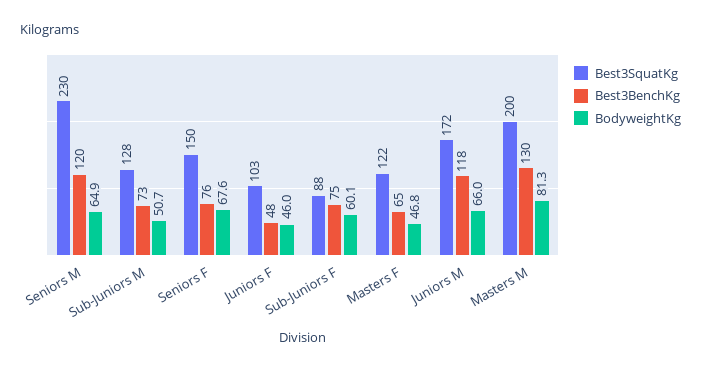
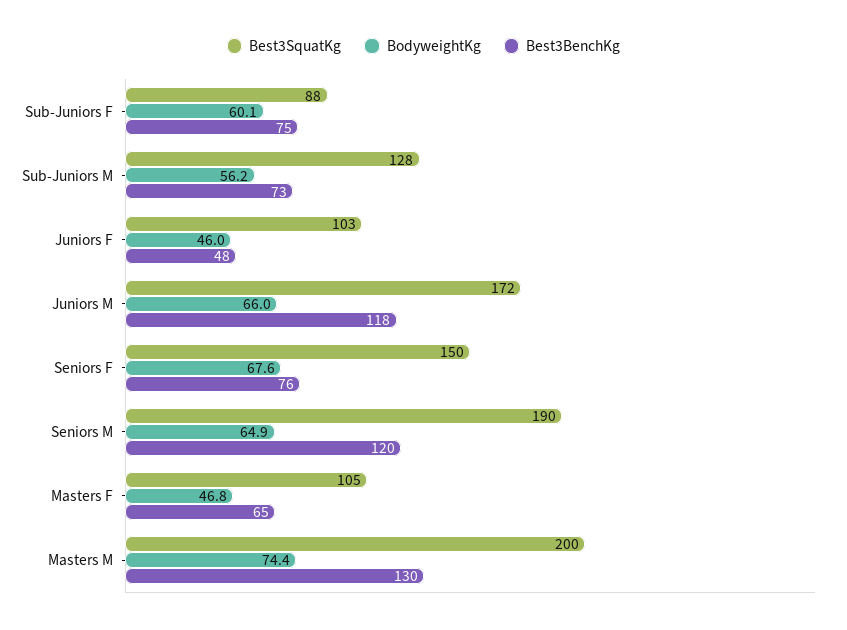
  {
    "Best3SquatKg": {
-     "Seniors M": 230,
+     "Seniors M": 190,
      "Sub-Juniors M": 128,
      "Seniors F": 150,
      "Juniors F": 103,
      "Sub-Juniors F": 88,
-     "Masters F": 122,
+     "Masters F": 105,
      "Juniors M": 172,
      "Masters M": 200
    },
    "Best3BenchKg": {
      "Seniors M": 120,
      "Sub-Juniors M": 73,
      "Seniors F": 76,
      "Juniors F": 48,
      "Sub-Juniors F": 75,
      "Masters F": 65,
      "Juniors M": 118,
      "Masters M": 130
    },
    "BodyweightKg": {
      "Seniors M": 64.9,
-     "Sub-Juniors M": 50.7,
+     "Sub-Juniors M": 56.2,
      "Seniors F": 67.6,
      "Juniors F": 46,
      "Sub-Juniors F": 60.1,
      "Masters F": 46.8,
      "Juniors M": 66,
-     "Masters M": 81.3
+     "Masters M": 74.4
    }
  }

